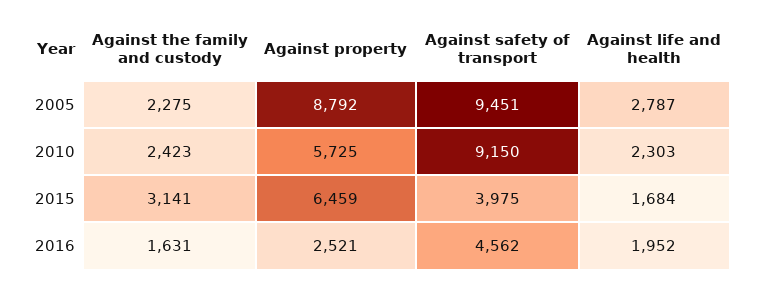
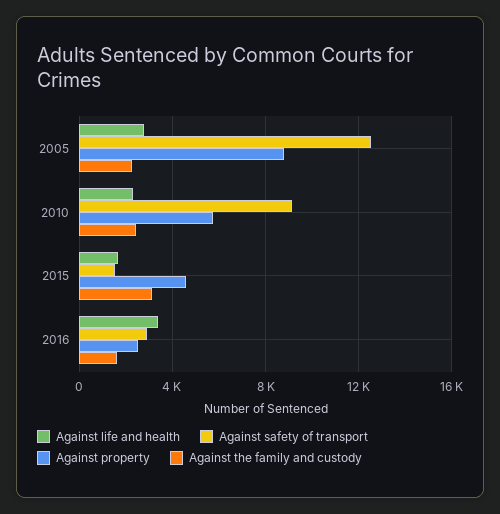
  {
    "Against the family and custody": {
      "2005": 2275,
      "2010": 2423,
      "2015": 3141,
      "2016": 1631
    },
    "Against property": {
      "2005": 8792,
      "2010": 5725,
-     "2015": 6459,
+     "2015": 4500,
      "2016": 2521
    },
    "Against safety of transport": {
-     "2005": 9451,
+     "2005": 12500,
      "2010": 9150,
-     "2015": 3975,
+     "2015": 1500,
-     "2016": 4562
+     "2016": 3000
    },
    "Against life and health": {
      "2005": 2787,
      "2010": 2303,
      "2015": 1684,
-     "2016": 1952
+     "2016": 3500
    }
  }

